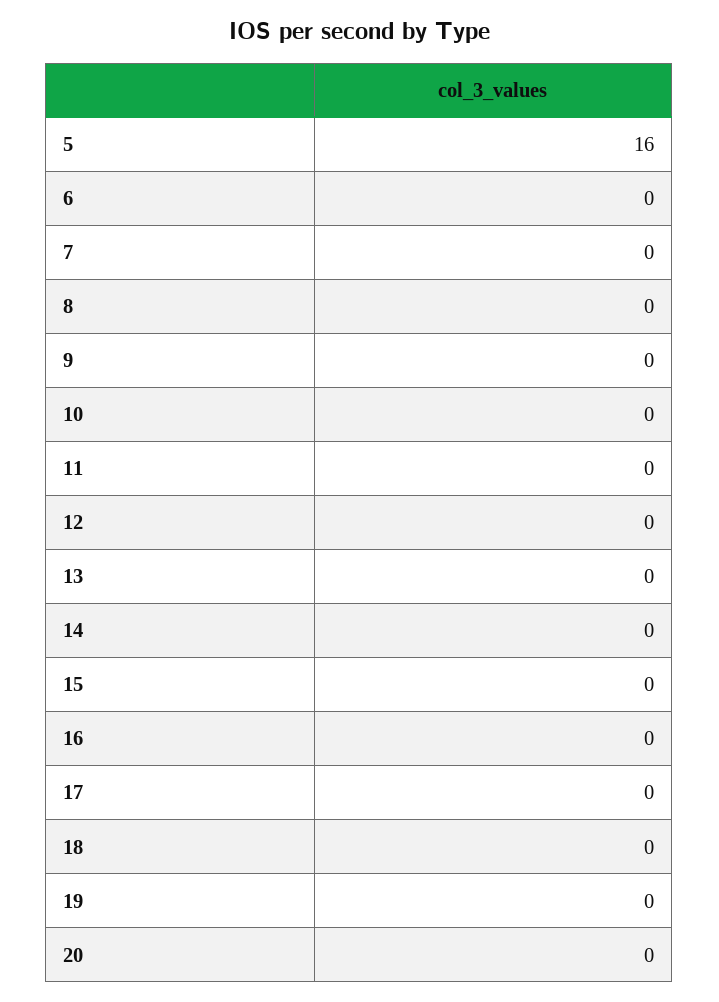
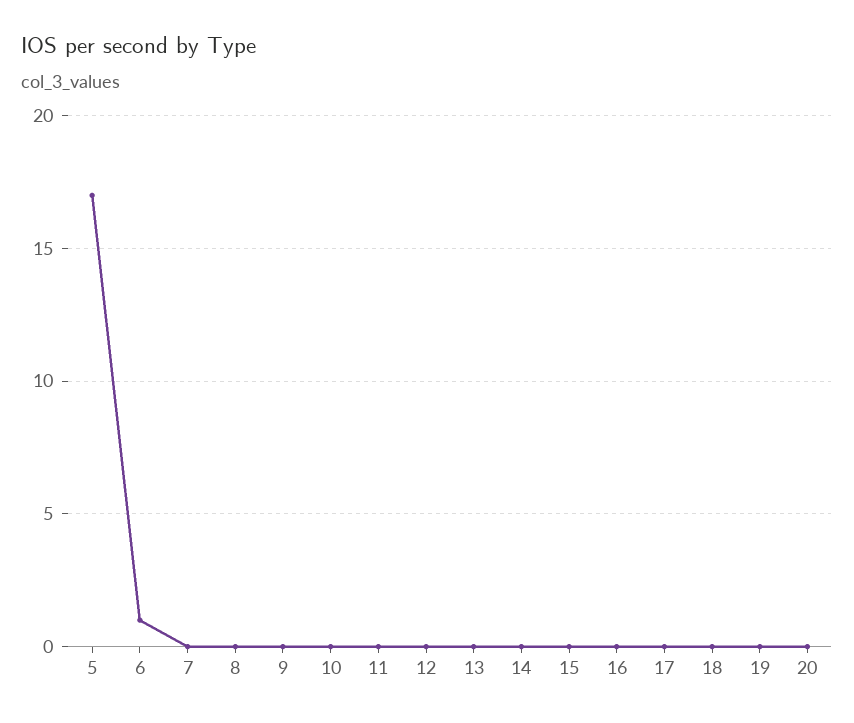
  {
-   "5": 16,
+   "5": 17,
-   "6": 0,
+   "6": 1,
    "7": 0,
    "8": 0,
    "9": 0,
    "10": 0,
    "11": 0,
    "12": 0,
    "13": 0,
    "14": 0,
    "15": 0,
    "16": 0,
    "17": 0,
    "18": 0,
    "19": 0,
    "20": 0
  }

